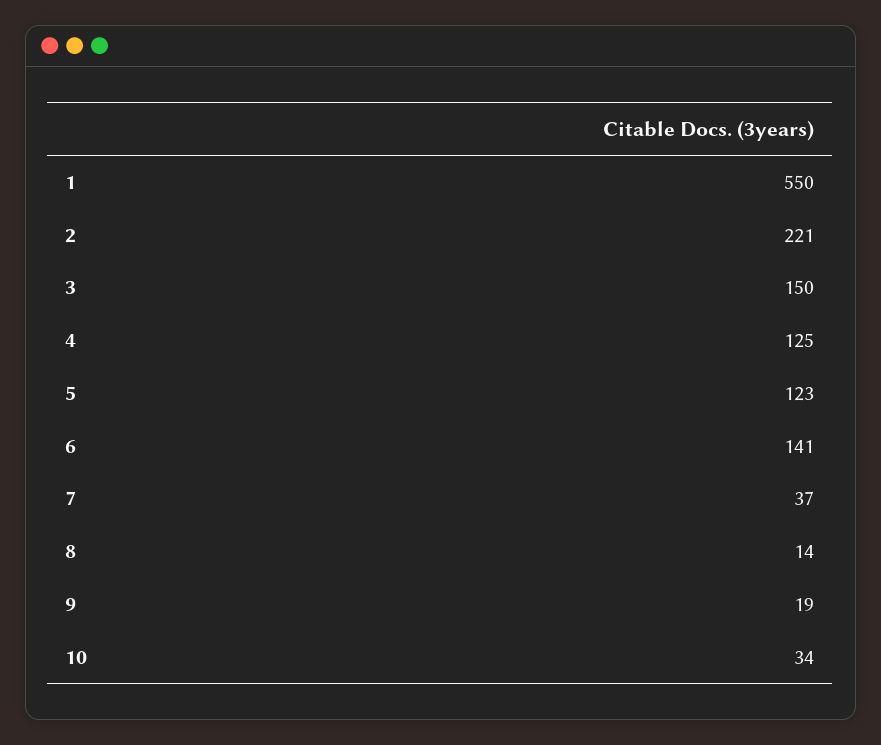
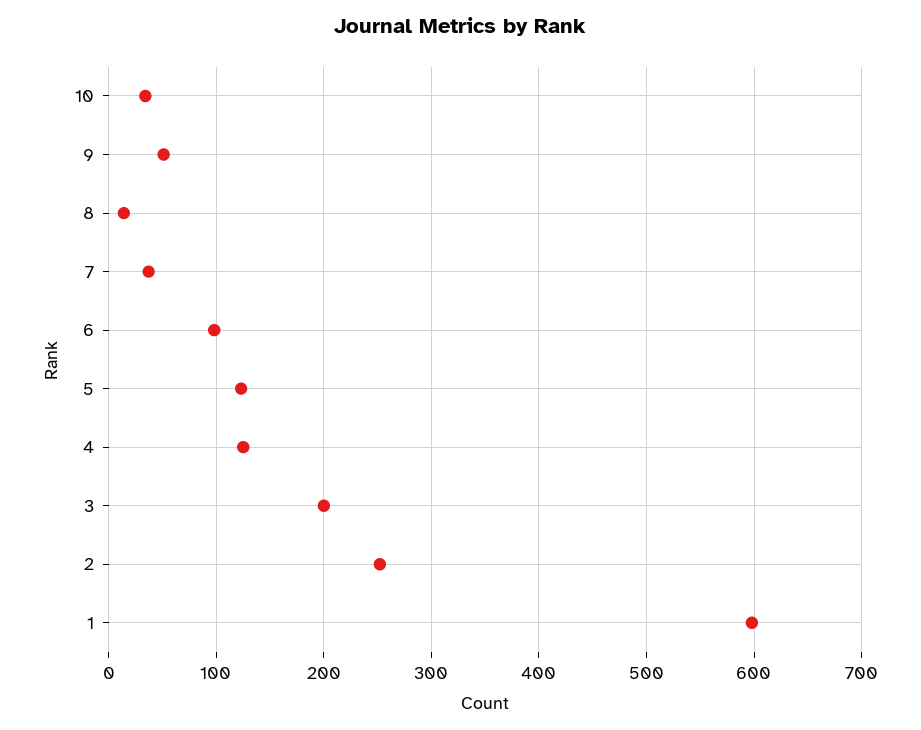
  {
-   "1": 550,
+   "1": 600,
-   "2": 221,
+   "2": 250,
-   "3": 150,
+   "3": 200,
    "4": 125,
    "5": 123,
-   "6": 141,
+   "6": 100,
    "7": 37,
    "8": 14,
-   "9": 19,
+   "9": 50,
    "10": 34
  }

